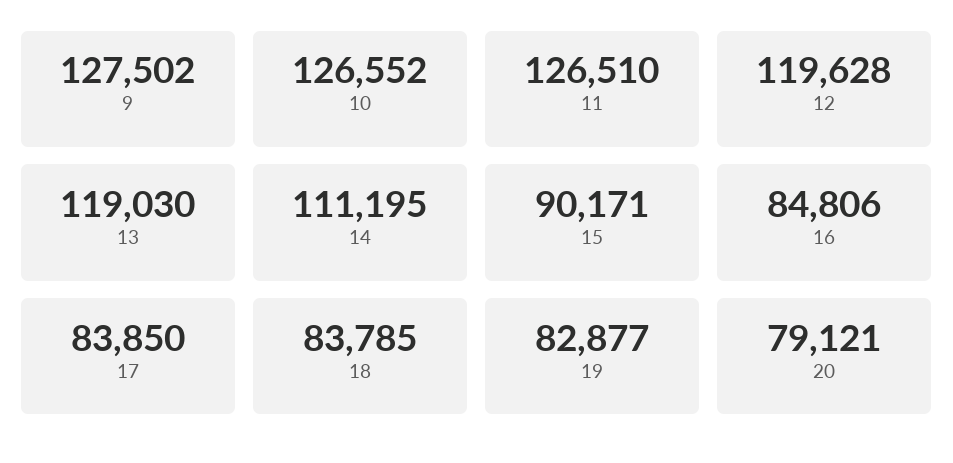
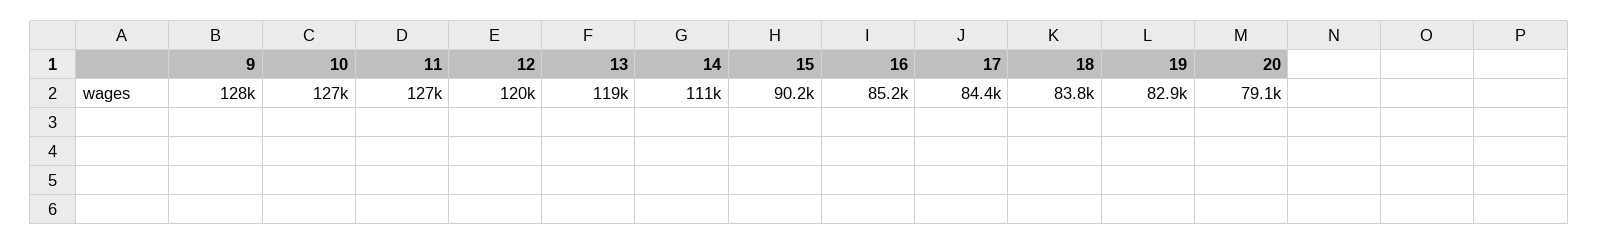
  {
    "9": 127502,
    "10": 126552,
    "11": 126510,
    "12": 119628,
    "13": 119030,
    "14": 111195,
    "15": 90171,
-   "16": 84806,
+   "16": 85200,
-   "17": 83850,
+   "17": 84400,
    "18": 83785,
    "19": 82877,
    "20": 79121
  }

